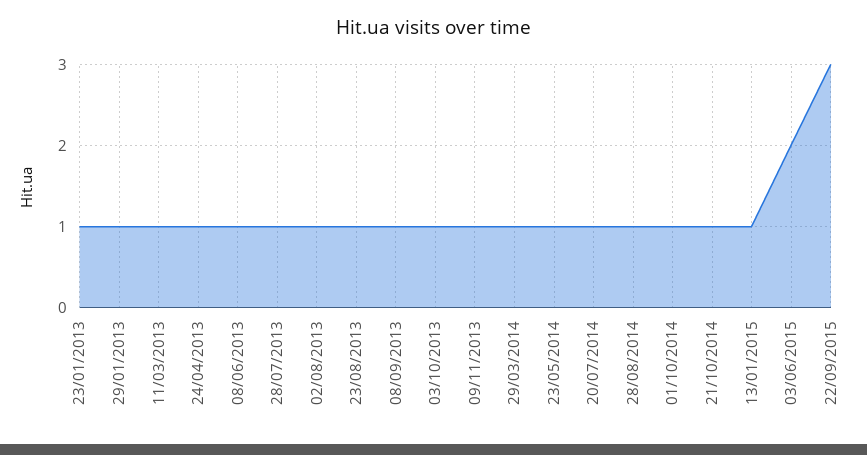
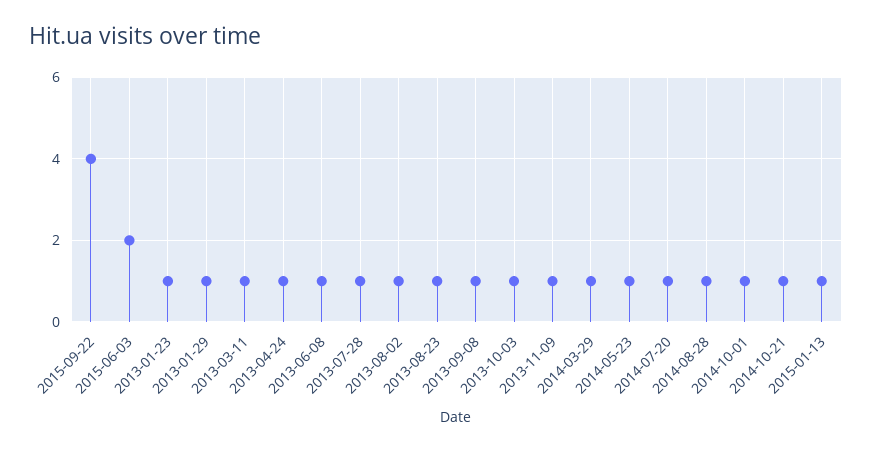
  {
    "23/01/2013": 1,
    "29/01/2013": 1,
    "11/03/2013": 1,
    "24/04/2013": 1,
    "08/06/2013": 1,
    "28/07/2013": 1,
    "02/08/2013": 1,
    "23/08/2013": 1,
    "08/09/2013": 1,
    "03/10/2013": 1,
    "09/11/2013": 1,
    "29/03/2014": 1,
    "23/05/2014": 1,
    "20/07/2014": 1,
    "28/08/2014": 1,
    "01/10/2014": 1,
    "21/10/2014": 1,
    "13/01/2015": 1,
    "03/06/2015": 2,
-   "22/09/2015": 3
+   "22/09/2015": 4
  }

